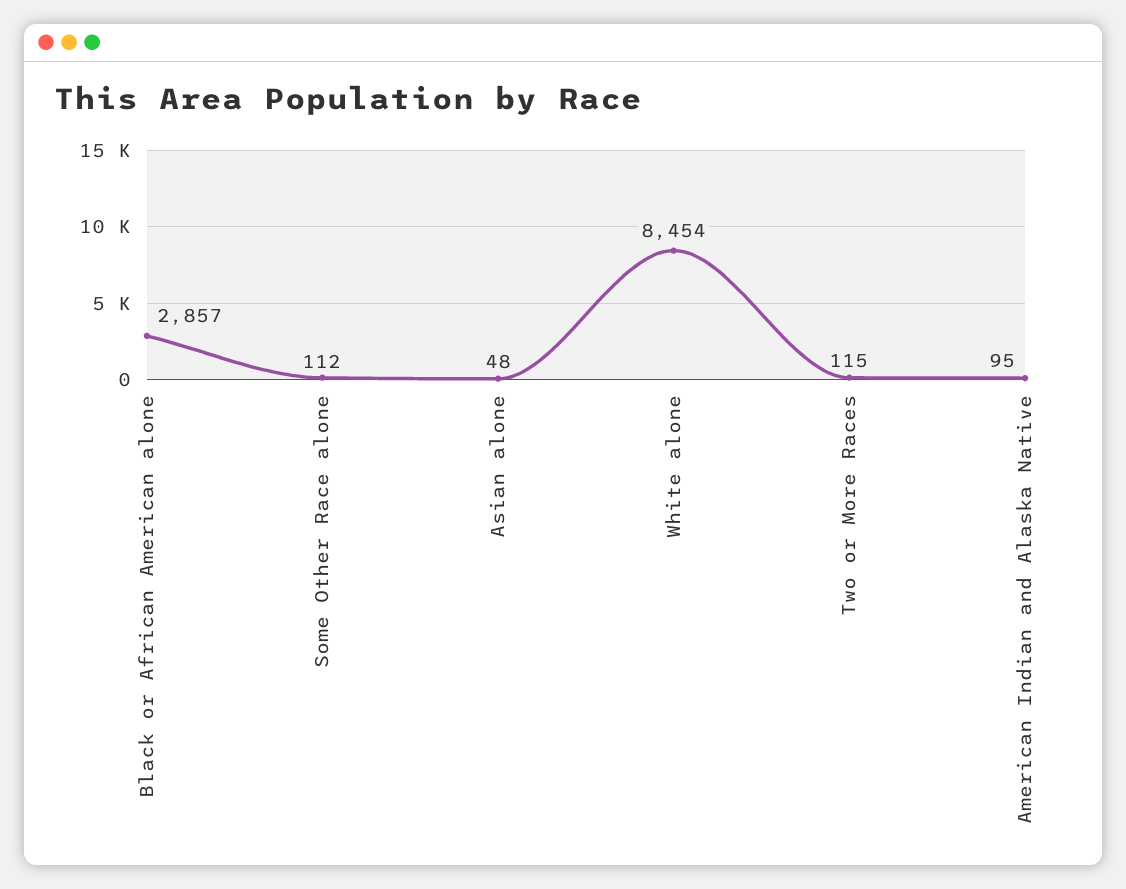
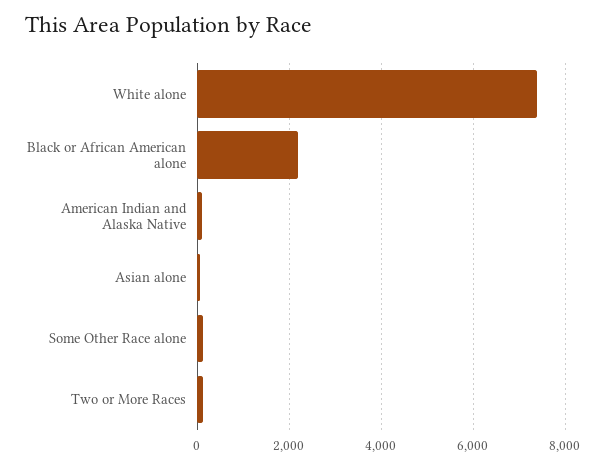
  {
-   "Black or African American alone": 2857,
+   "Black or African American alone": 2200,
    "Some Other Race alone": 112,
    "Asian alone": 48,
-   "White alone": 8454,
+   "White alone": 7400,
    "Two or More Races": 115,
    "American Indian and Alaska Native": 95
  }

